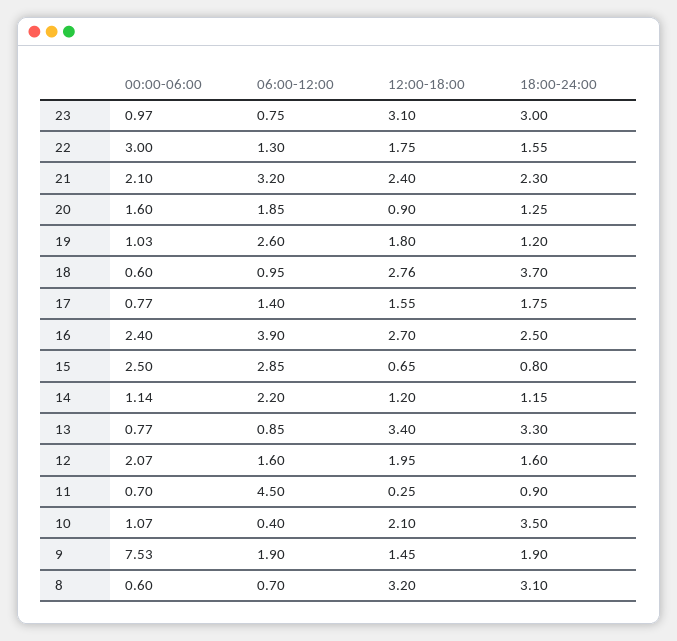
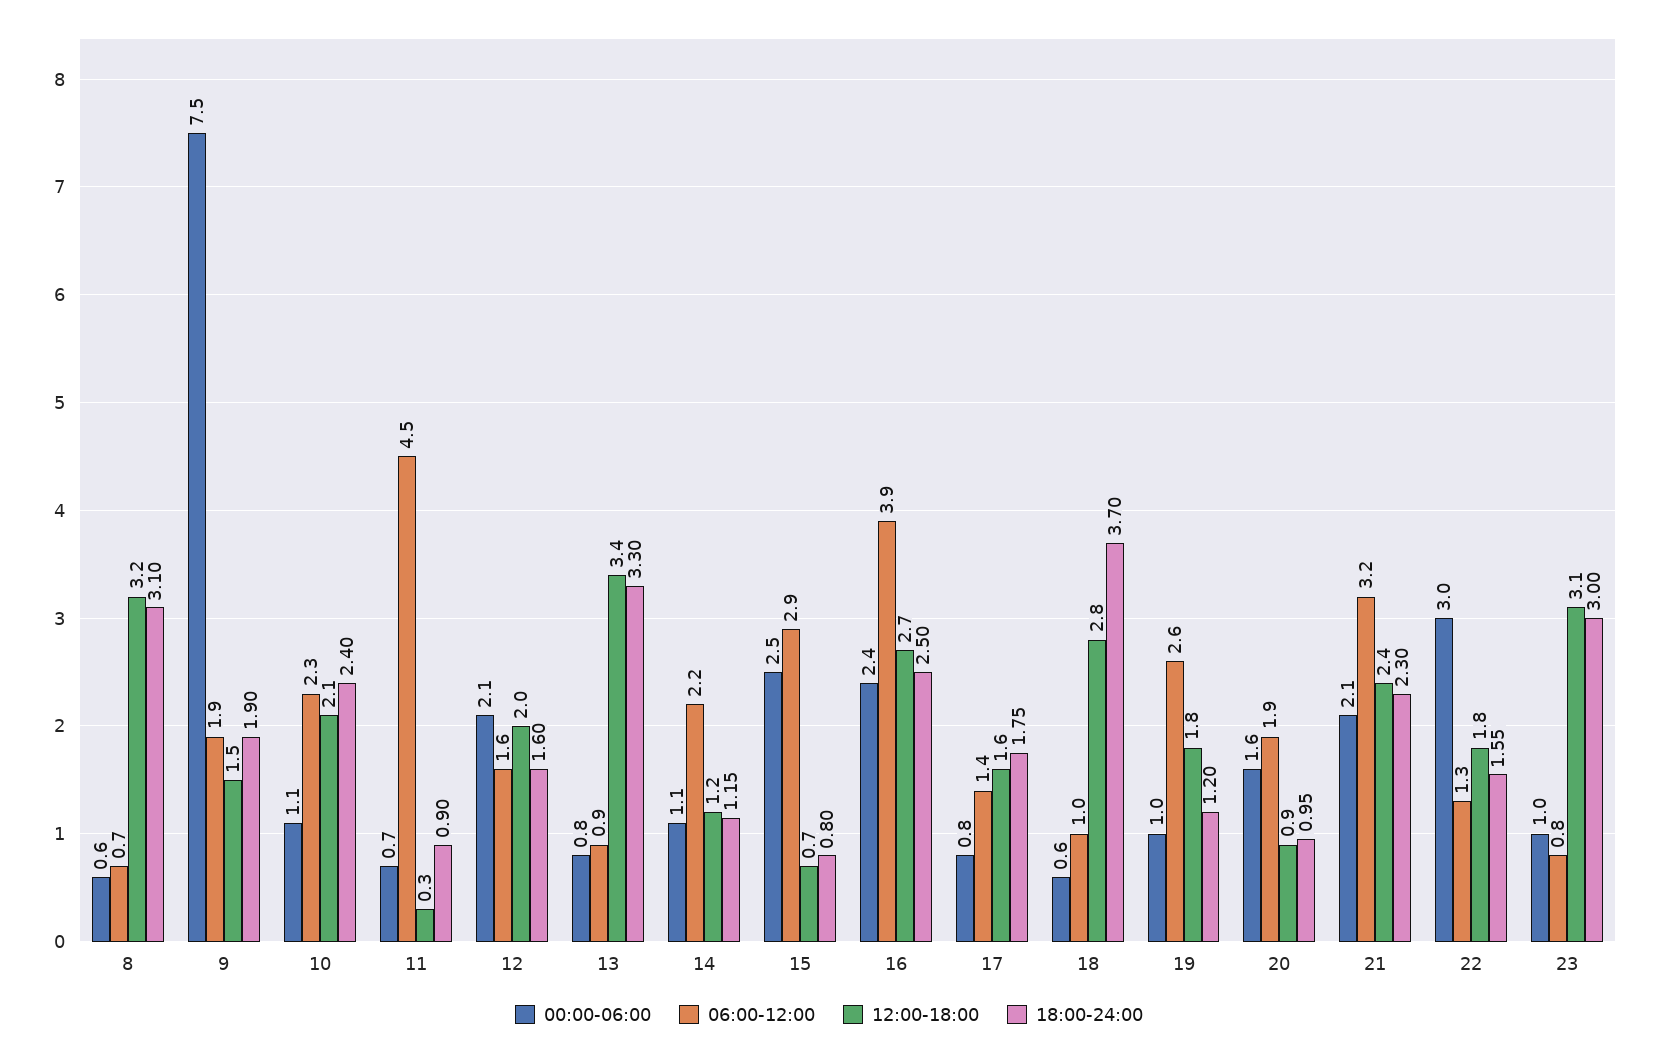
  {
    "00:00-06:00": {
      "23": 0.97,
      "22": 3,
      "21": 2.1,
      "20": 1.6,
      "19": 1.03,
      "18": 0.6,
      "17": 0.77,
      "16": 2.4,
      "15": 2.5,
      "14": 1.14,
      "13": 0.77,
      "12": 2.07,
      "11": 0.7,
      "10": 1.07,
      "9": 7.53,
      "8": 0.6
    },
    "06:00-12:00": {
      "23": 0.75,
      "22": 1.3,
      "21": 3.2,
      "20": 1.85,
      "19": 2.6,
      "18": 0.95,
      "17": 1.4,
      "16": 3.9,
      "15": 2.85,
      "14": 2.2,
      "13": 0.85,
      "12": 1.6,
      "11": 4.5,
-     "10": 0.4,
+     "10": 2.3,
      "9": 1.9,
      "8": 0.7
    },
    "12:00-18:00": {
      "23": 3.1,
      "22": 1.75,
      "21": 2.4,
      "20": 0.9,
      "19": 1.8,
      "18": 2.76,
      "17": 1.55,
      "16": 2.7,
      "15": 0.65,
      "14": 1.2,
      "13": 3.4,
      "12": 1.95,
      "11": 0.25,
      "10": 2.1,
      "9": 1.45,
      "8": 3.2
    },
    "18:00-24:00": {
      "23": 3,
      "22": 1.55,
      "21": 2.3,
-     "20": 1.25,
+     "20": 0.95,
      "19": 1.2,
      "18": 3.7,
      "17": 1.75,
      "16": 2.5,
      "15": 0.8,
      "14": 1.15,
      "13": 3.3,
      "12": 1.6,
      "11": 0.9,
-     "10": 3.5,
+     "10": 2.4,
      "9": 1.9,
      "8": 3.1
    }
  }

